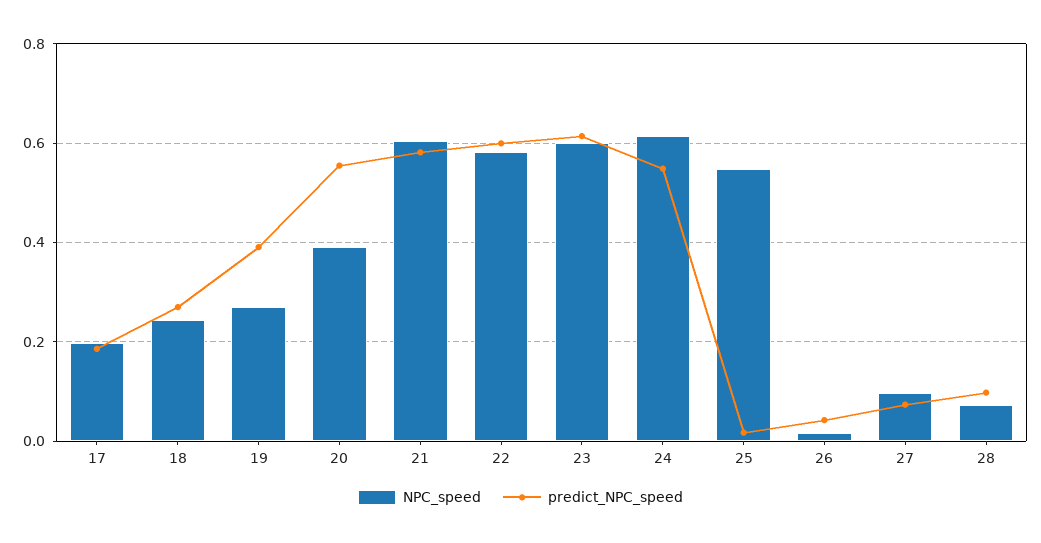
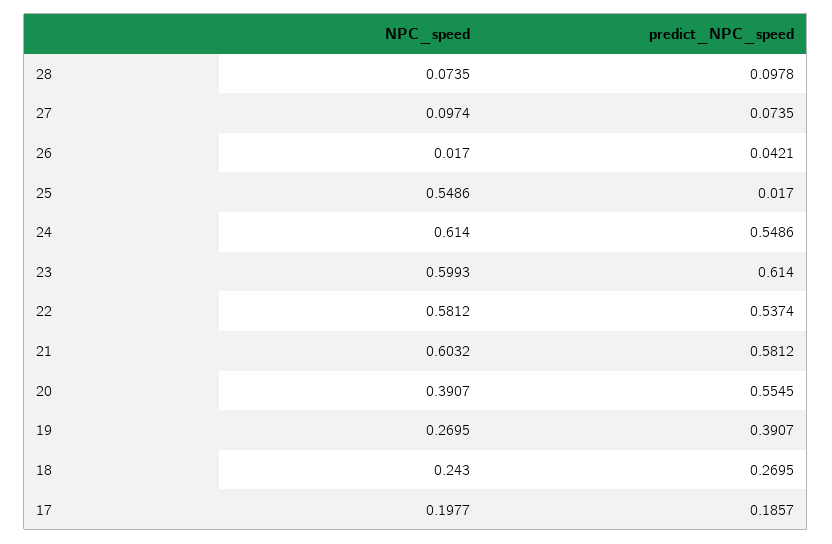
  {
    "NPC_speed": {
      "17": 0.1977,
      "18": 0.243,
      "19": 0.2695,
      "20": 0.3907,
      "21": 0.6032,
      "22": 0.5812,
      "23": 0.5993,
      "24": 0.614,
      "25": 0.5486,
      "26": 0.017,
      "27": 0.0974,
      "28": 0.0735
    },
    "predict_NPC_speed": {
      "17": 0.1857,
      "18": 0.2695,
      "19": 0.3907,
      "20": 0.5545,
      "21": 0.5812,
-     "22": 0.6,
+     "22": 0.5374,
      "23": 0.614,
      "24": 0.5486,
      "25": 0.017,
      "26": 0.0421,
      "27": 0.0735,
      "28": 0.0978
    }
  }

